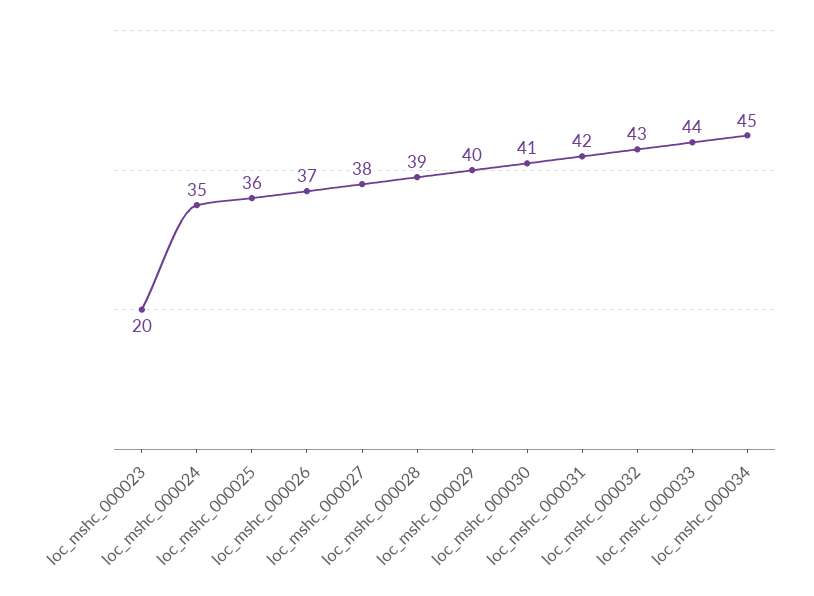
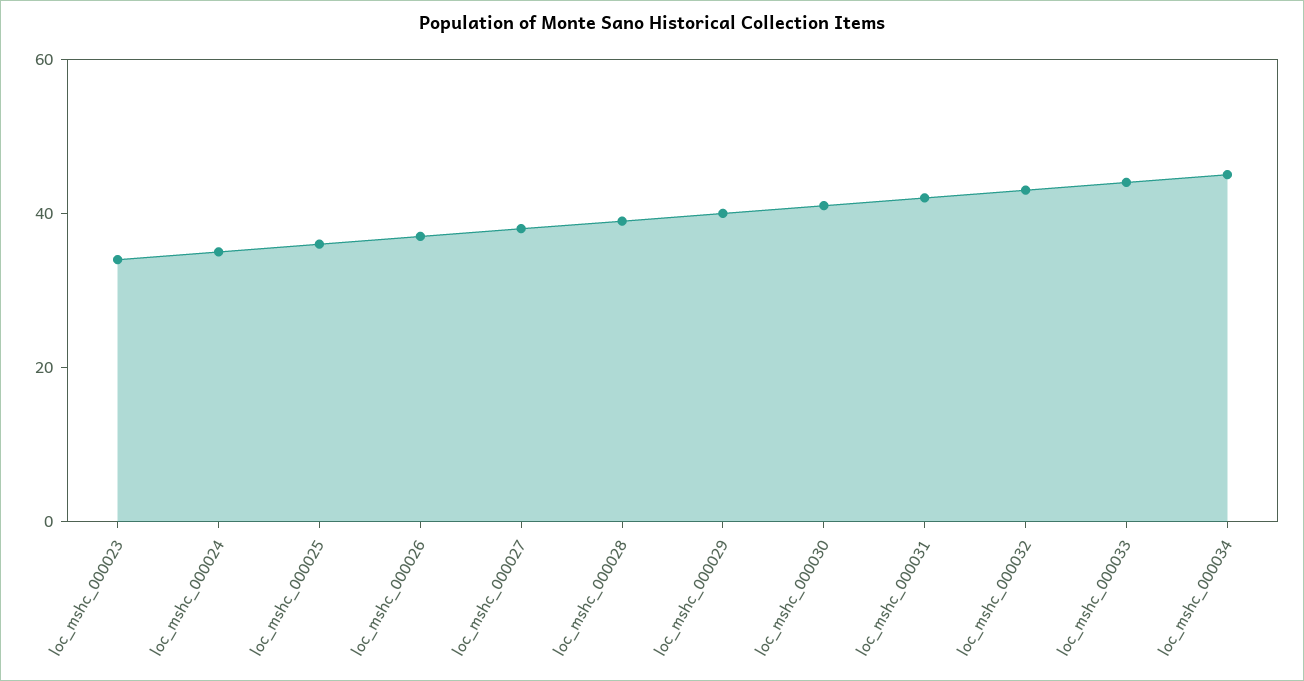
  {
-   "loc_mshc_000023": 20,
+   "loc_mshc_000023": 35,
    "loc_mshc_000024": 35,
    "loc_mshc_000025": 36,
    "loc_mshc_000026": 37,
    "loc_mshc_000027": 38,
    "loc_mshc_000028": 39,
    "loc_mshc_000029": 40,
    "loc_mshc_000030": 41,
    "loc_mshc_000031": 42,
    "loc_mshc_000032": 43,
    "loc_mshc_000033": 44,
    "loc_mshc_000034": 45
  }

